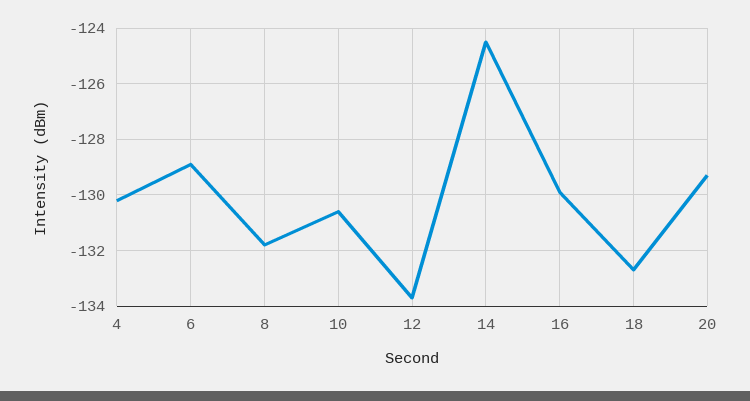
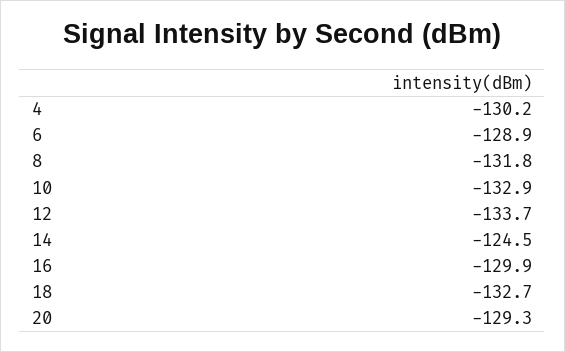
  {
    "4": -130.2,
    "6": -128.9,
    "8": -131.8,
-   "10": -130.5,
+   "10": -132.9,
    "12": -133.7,
    "14": -124.5,
    "16": -129.9,
    "18": -132.7,
    "20": -129.3
  }

